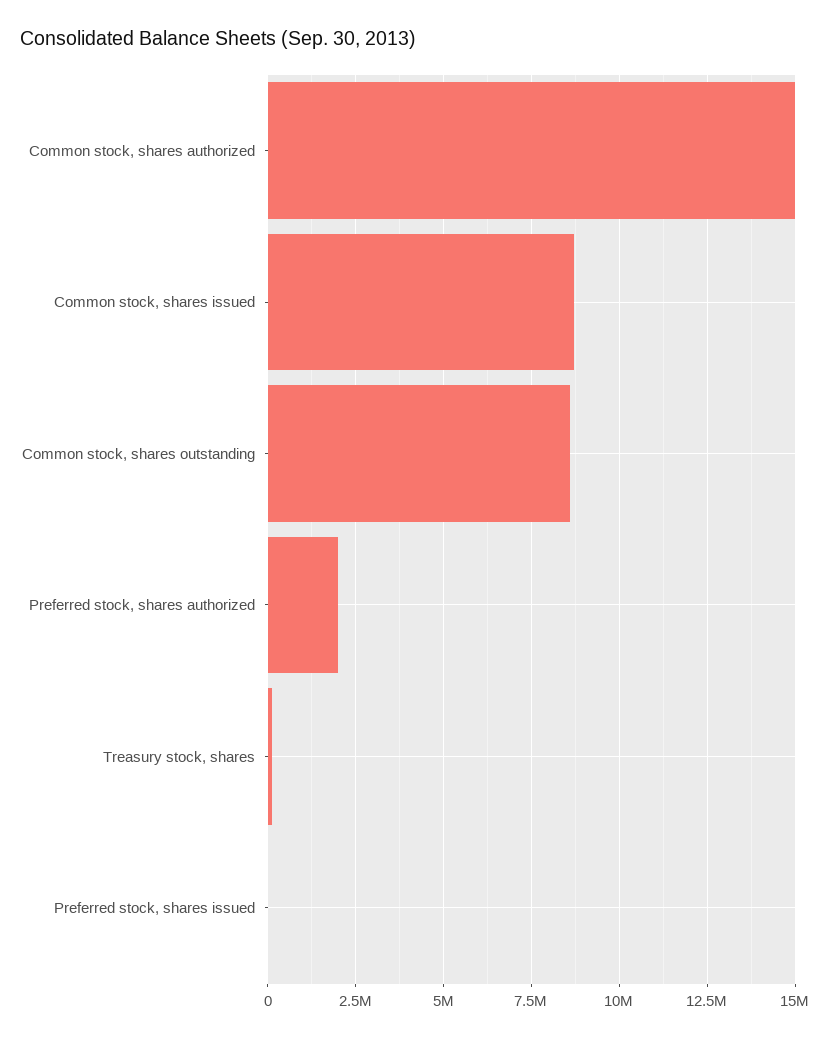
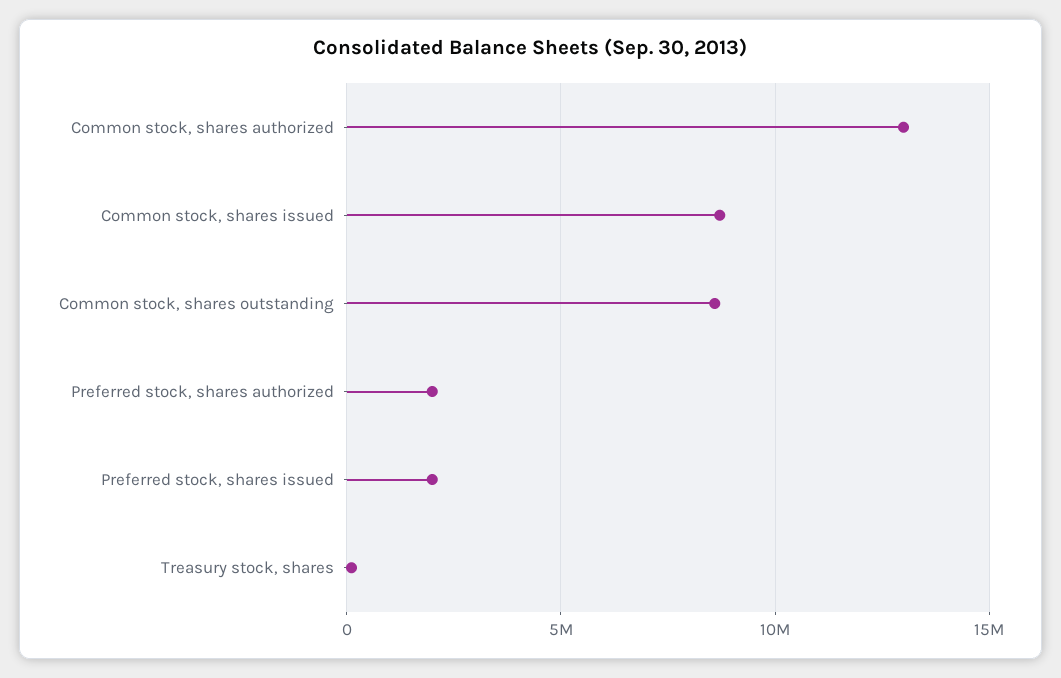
  {
-   "Common stock, shares authorized": 15000000,
+   "Common stock, shares authorized": 13000000,
    "Common stock, shares issued": 8750000,
    "Common stock, shares outstanding": 8500000,
    "Preferred stock, shares authorized": 2000000,
    "Treasury stock, shares": 0,
-   "Preferred stock, shares issued": 0
+   "Preferred stock, shares issued": 2000000
  }

